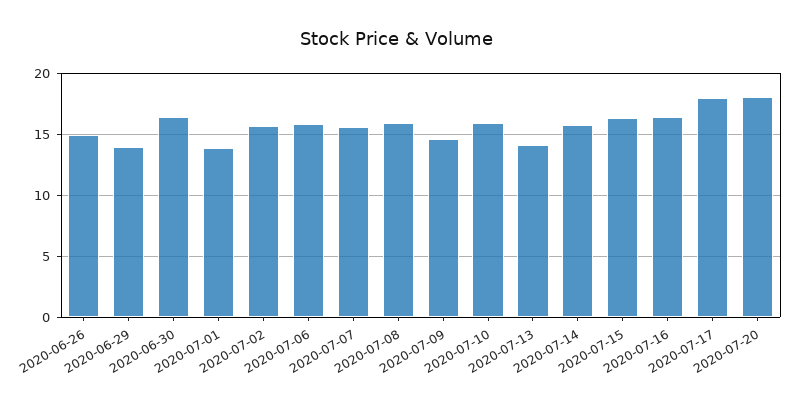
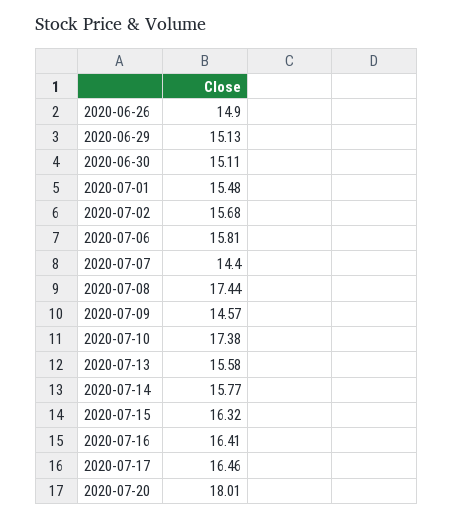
  {
    "2020-06-26": 14.9,
-   "2020-06-29": 14,
+   "2020-06-29": 15.13,
-   "2020-06-30": 16.5,
+   "2020-06-30": 15.11,
-   "2020-07-01": 14,
+   "2020-07-01": 15.48,
    "2020-07-02": 15.68,
    "2020-07-06": 15.81,
-   "2020-07-07": 15.5,
+   "2020-07-07": 14.4,
-   "2020-07-08": 16,
+   "2020-07-08": 17.44,
    "2020-07-09": 14.57,
-   "2020-07-10": 16,
+   "2020-07-10": 17.38,
-   "2020-07-13": 14,
+   "2020-07-13": 15.58,
    "2020-07-14": 15.77,
    "2020-07-15": 16.32,
    "2020-07-16": 16.41,
-   "2020-07-17": 18,
+   "2020-07-17": 16.46,
    "2020-07-20": 18.01
  }

